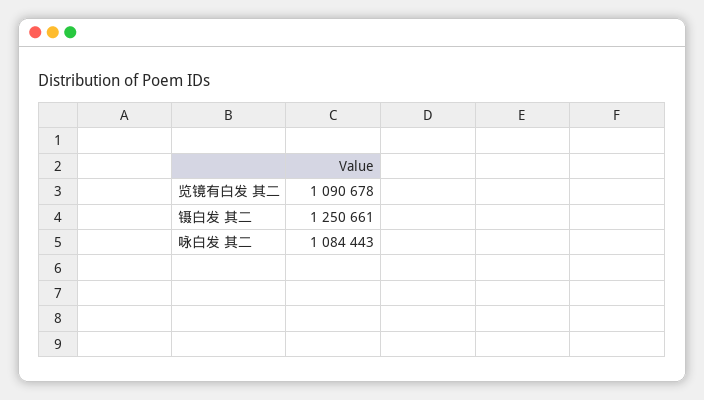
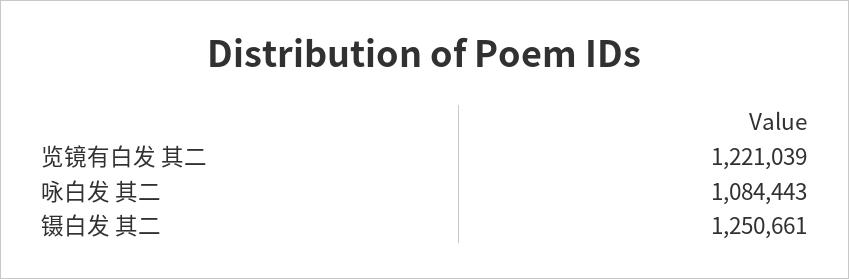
  {
-   "览镜有白发 其二": 1090678,
+   "览镜有白发 其二": 1221039,
    "镊白发 其二": 1250661,
    "咏白发 其二": 1084443
  }

